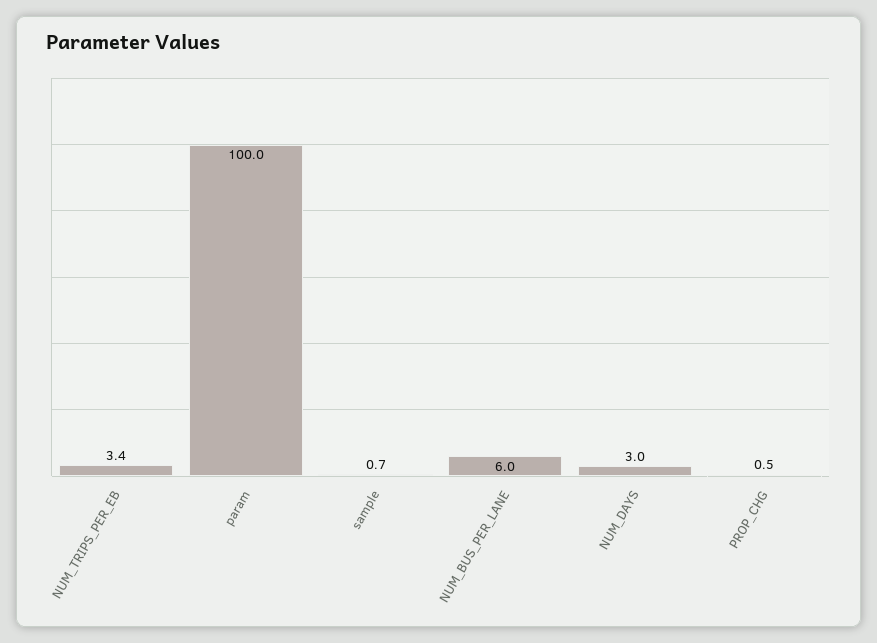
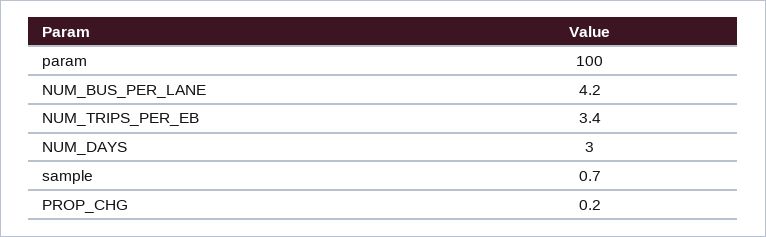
  {
    "NUM_TRIPS_PER_EB": 3.4,
    "param": 100,
    "sample": 0.7,
-   "NUM_BUS_PER_LANE": 6,
+   "NUM_BUS_PER_LANE": 4.2,
    "NUM_DAYS": 3,
-   "PROP_CHG": 0.5
+   "PROP_CHG": 0.2
  }

